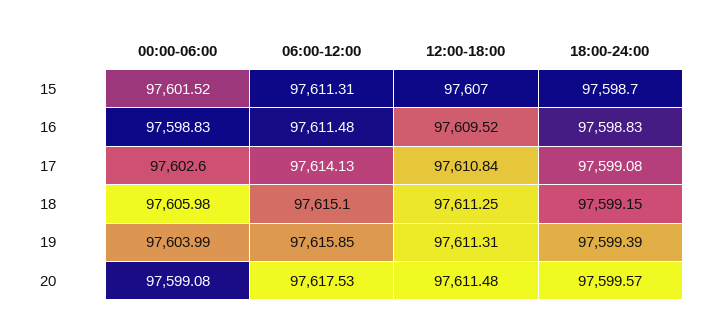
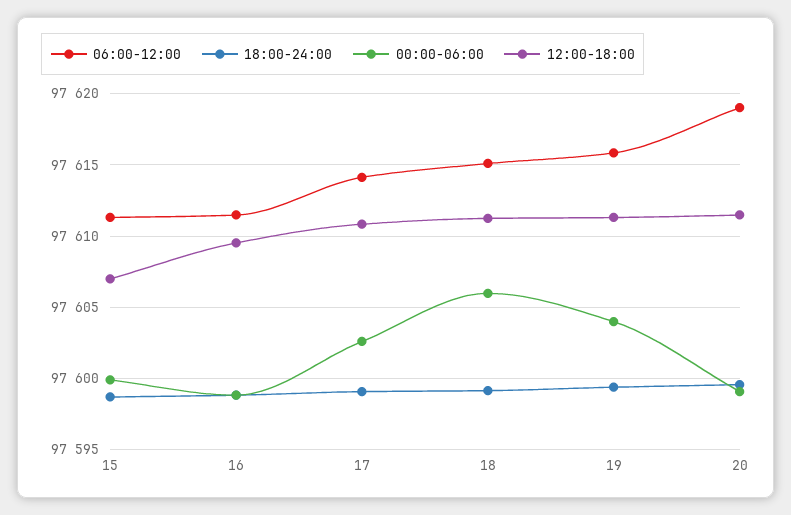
  {
    "00:00-06:00": {
-     "15": 97601.52,
+     "15": 97600,
      "16": 97598.83,
      "17": 97602.6,
      "18": 97605.98,
      "19": 97603.99,
      "20": 97599.08
    },
    "06:00-12:00": {
      "15": 97611.31,
      "16": 97611.48,
      "17": 97614.13,
      "18": 97615.1,
      "19": 97615.85,
-     "20": 97617.53
+     "20": 97619
    },
    "12:00-18:00": {
      "15": 97607,
      "16": 97609.52,
      "17": 97610.84,
      "18": 97611.25,
      "19": 97611.31,
      "20": 97611.48
    },
    "18:00-24:00": {
      "15": 97598.7,
      "16": 97598.83,
      "17": 97599.08,
      "18": 97599.15,
      "19": 97599.39,
      "20": 97599.57
    }
  }

